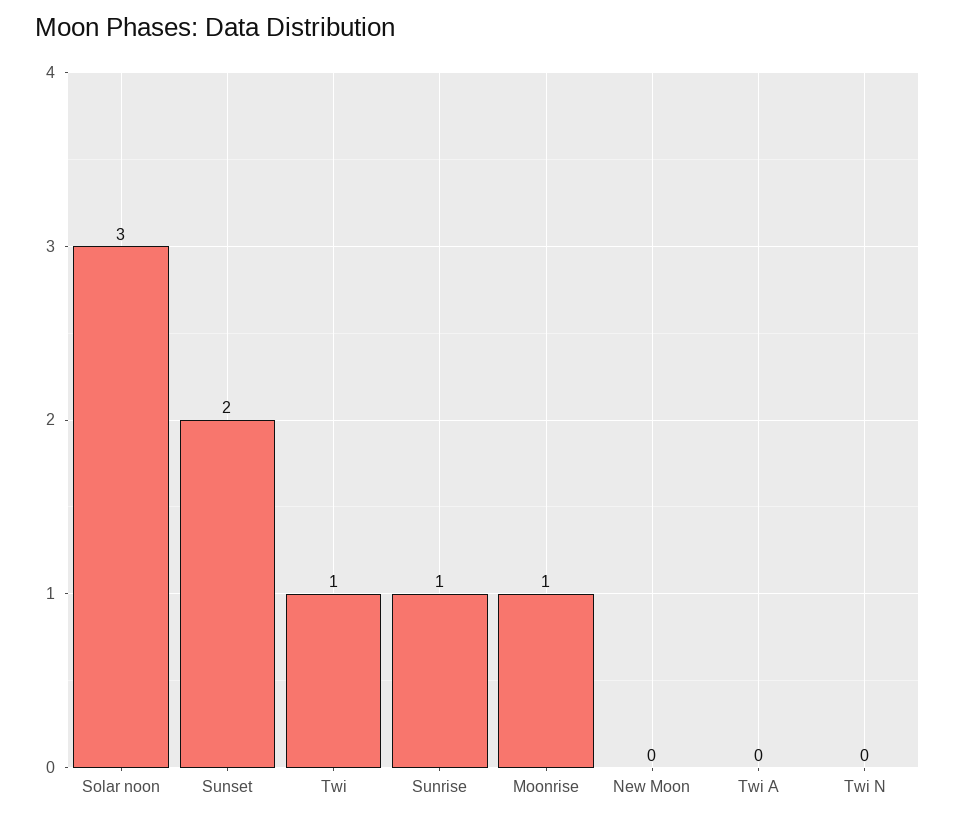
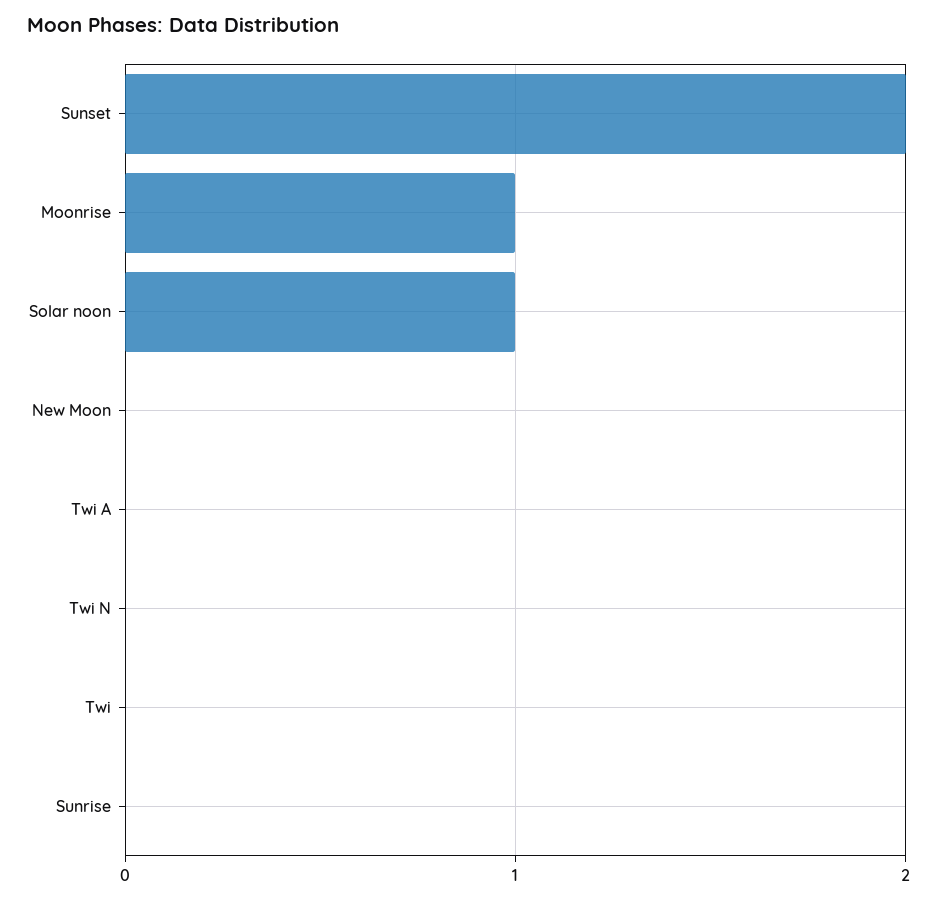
  {
-   "Solar noon": 3,
+   "Solar noon": 1,
    "Sunset": 2,
-   "Twi": 1,
+   "Twi": 0,
-   "Sunrise": 1,
+   "Sunrise": 0,
    "Moonrise": 1,
    "New Moon": 0,
    "Twi A": 0,
    "Twi N": 0
  }

